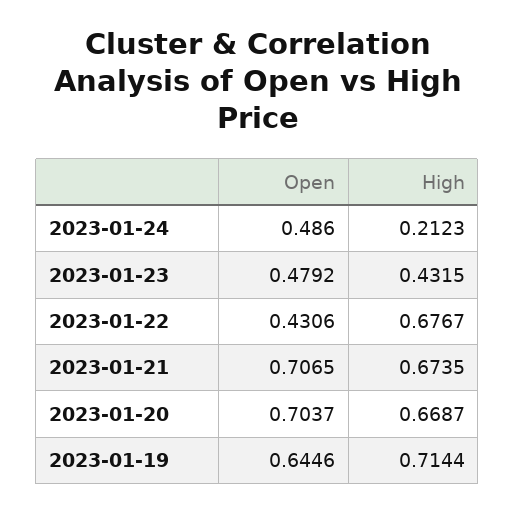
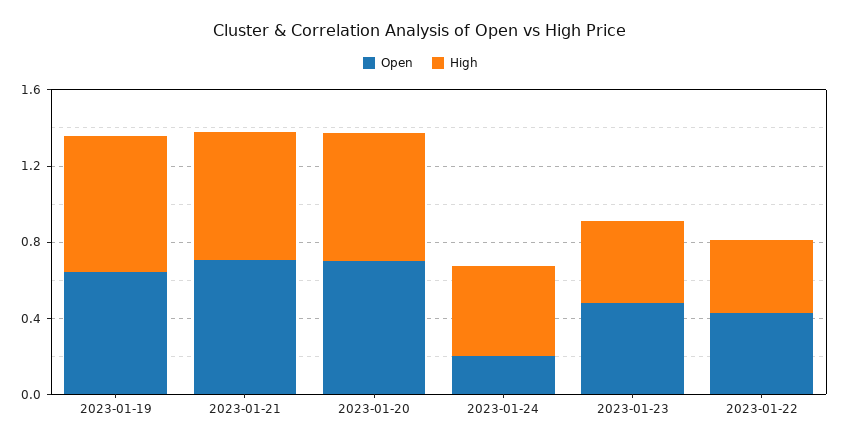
  {
    "Open": {
-     "2023-01-24": 0.486,
+     "2023-01-24": 0.2,
      "2023-01-23": 0.4792,
      "2023-01-22": 0.4306,
      "2023-01-21": 0.7065,
      "2023-01-20": 0.7037,
      "2023-01-19": 0.6446
    },
    "High": {
-     "2023-01-24": 0.2123,
+     "2023-01-24": 0.5,
      "2023-01-23": 0.4315,
-     "2023-01-22": 0.6767,
+     "2023-01-22": 0.4,
      "2023-01-21": 0.6735,
      "2023-01-20": 0.6687,
      "2023-01-19": 0.7144
    }
  }

